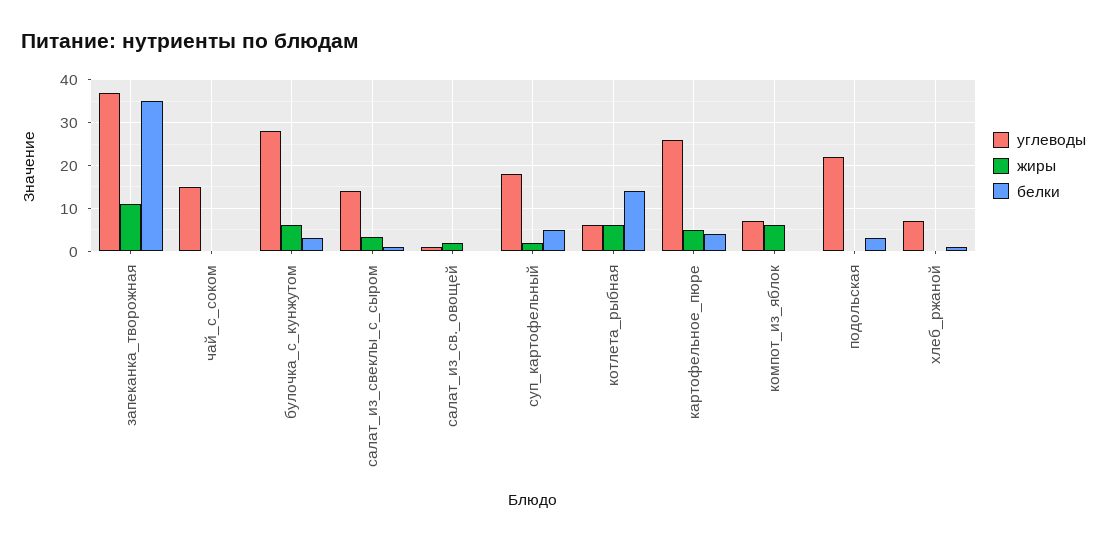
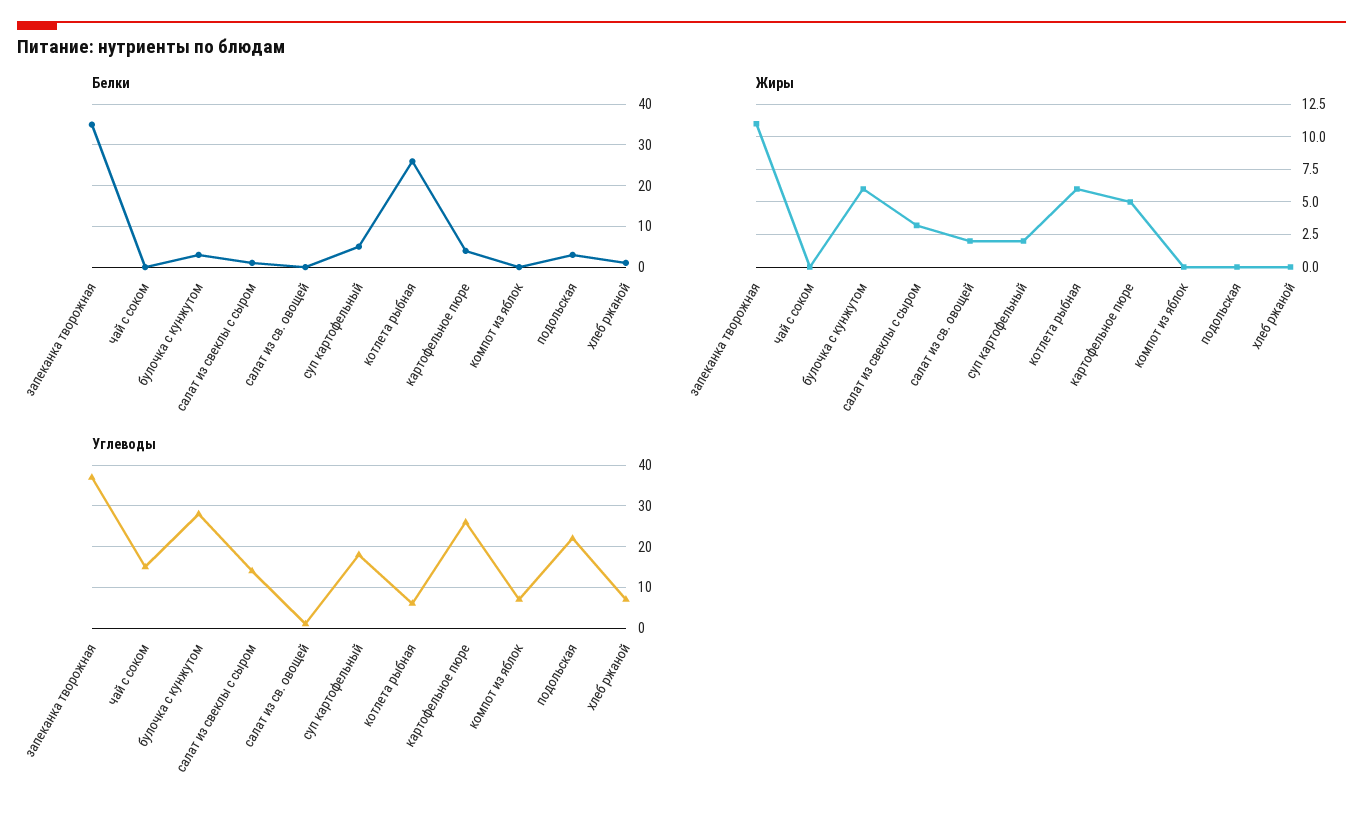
  {
    "углеводы": {
      "запеканка_творожная": 38,
      "чай_с_соком": 16,
      "булочка_с_кунжутом": 28,
      "салат_из_свеклы_с_сыром": 14,
      "салат_из_св._овощей": 2,
      "суп_картофельный": 18,
      "котлета_рыбная": 6,
      "картофельное_пюре": 26,
      "компот_из_яблок": 8,
      "подольская": 22,
      "хлеб_ржаной": 8
    },
    "жиры": {
      "запеканка_творожная": 11,
      "чай_с_соком": 0,
      "булочка_с_кунжутом": 6,
      "салат_из_свеклы_с_сыром": 3,
      "салат_из_св._овощей": 2,
      "суп_картофельный": 2,
      "котлета_рыбная": 6,
      "картофельное_пюре": 5,
-     "компот_из_яблок": 6,
+     "компот_из_яблок": 0,
      "подольская": 0,
      "хлеб_ржаной": 0
    },
    "белки": {
      "запеканка_творожная": 36,
      "чай_с_соком": 0,
      "булочка_с_кунжутом": 4,
      "салат_из_свеклы_с_сыром": 2,
      "салат_из_св._овощей": 0,
      "суп_картофельный": 6,
-     "котлета_рыбная": 14,
+     "котлета_рыбная": 25,
      "картофельное_пюре": 4,
      "компот_из_яблок": 0,
      "подольская": 4,
      "хлеб_ржаной": 2
    }
  }

